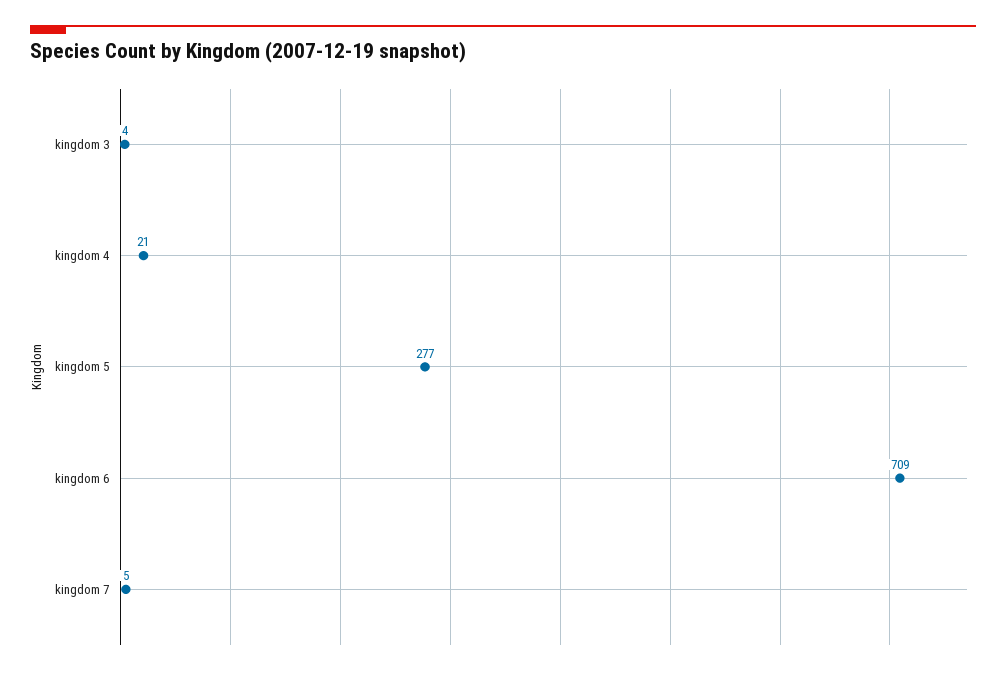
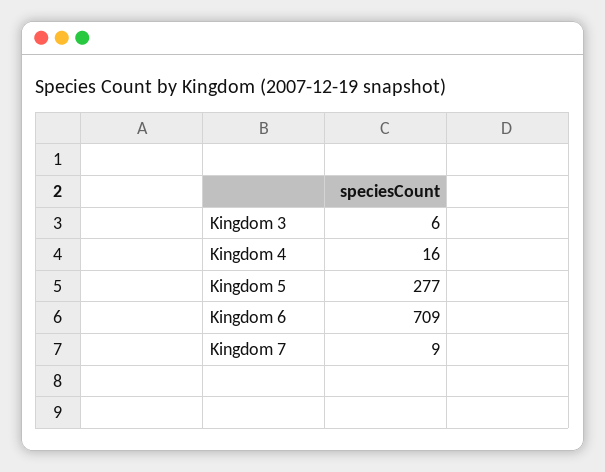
  {
-   "kingdom 3": 4,
+   "kingdom 3": 6,
-   "kingdom 4": 21,
+   "kingdom 4": 16,
    "kingdom 5": 277,
    "kingdom 6": 709,
-   "kingdom 7": 5
+   "kingdom 7": 9
  }

